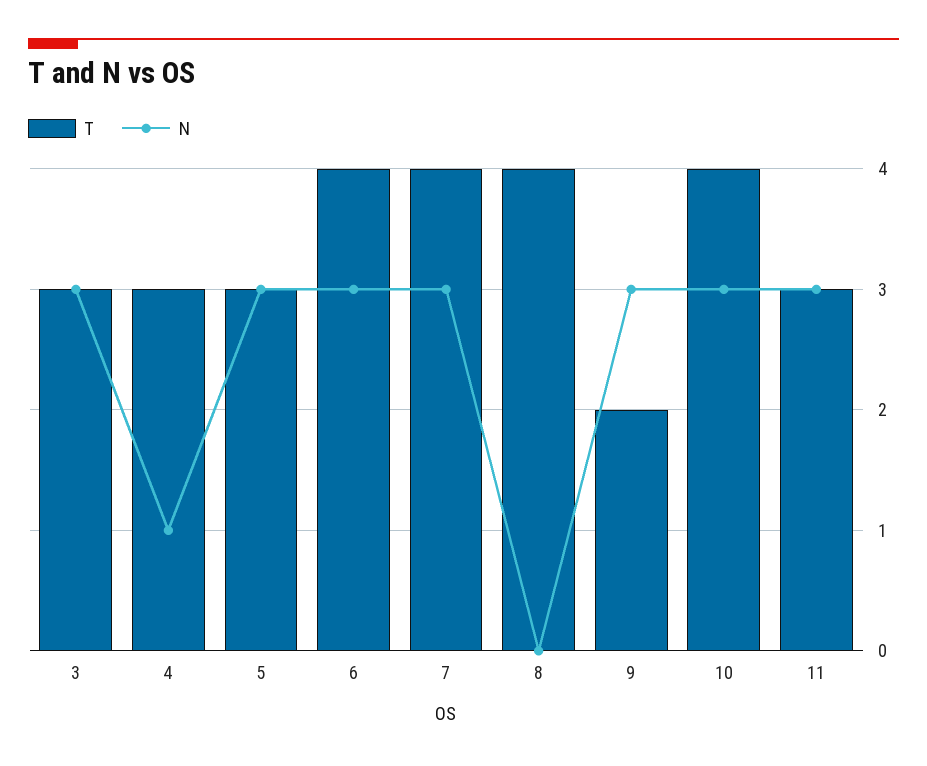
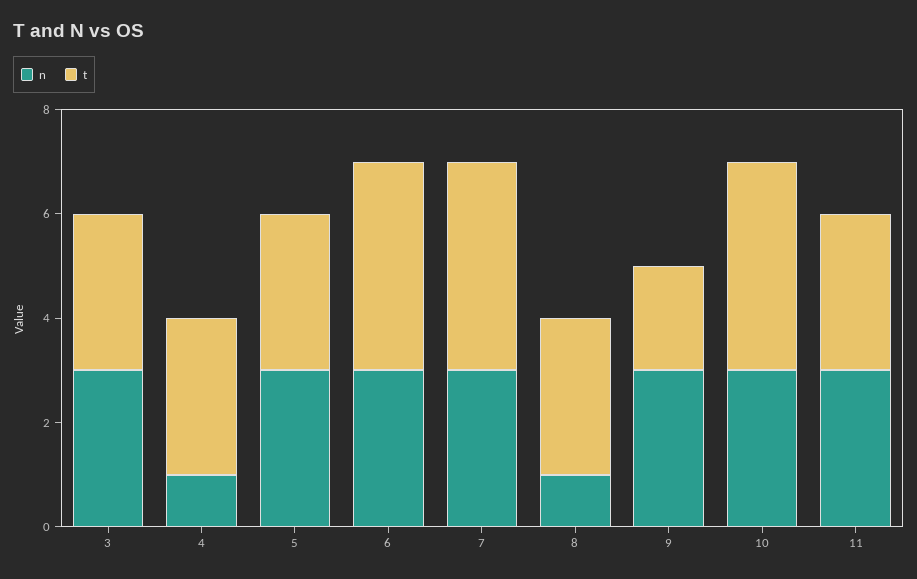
  {
    "T": {
      "3": 3,
      "4": 3,
      "5": 3,
      "6": 4,
      "7": 4,
-     "8": 4,
+     "8": 3,
      "9": 2,
      "10": 4,
      "11": 3
    },
    "N": {
      "3": 3,
      "4": 1,
      "5": 3,
      "6": 3,
      "7": 3,
-     "8": 0,
+     "8": 1,
      "9": 3,
      "10": 3,
      "11": 3
    }
  }

